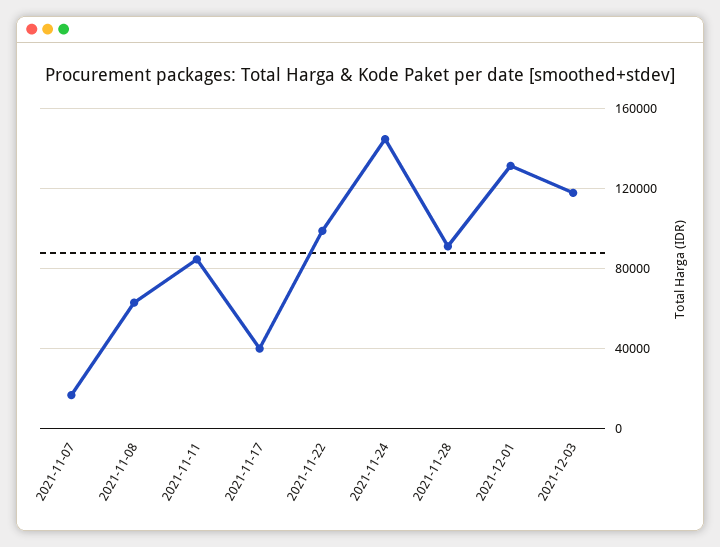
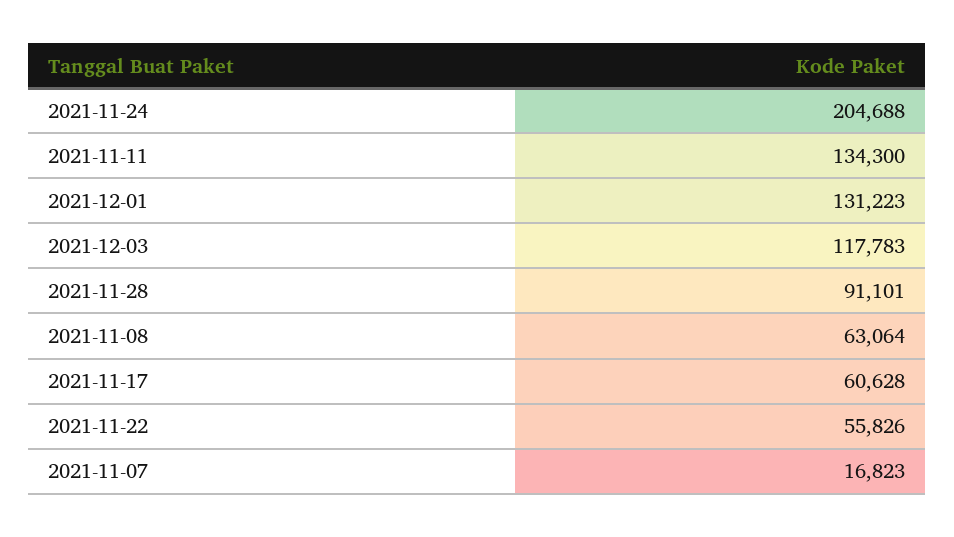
  {
    "2021-11-07": 16823,
    "2021-11-08": 63064,
-   "2021-11-11": 85000,
+   "2021-11-11": 134300,
-   "2021-11-17": 40000,
+   "2021-11-17": 60628,
-   "2021-11-22": 100000,
+   "2021-11-22": 55826,
-   "2021-11-24": 145000,
+   "2021-11-24": 204688,
    "2021-11-28": 91101,
    "2021-12-01": 131223,
    "2021-12-03": 117783
  }

